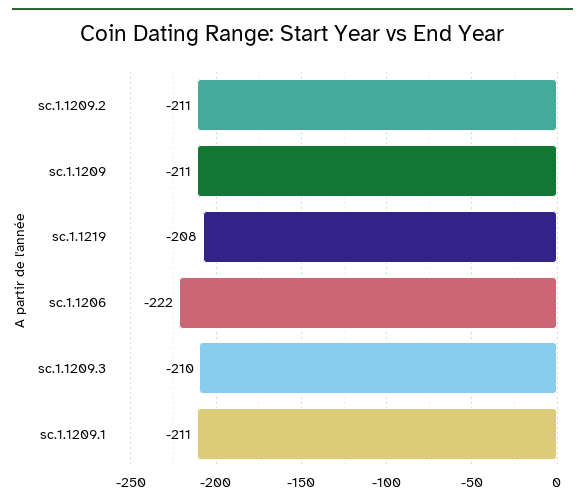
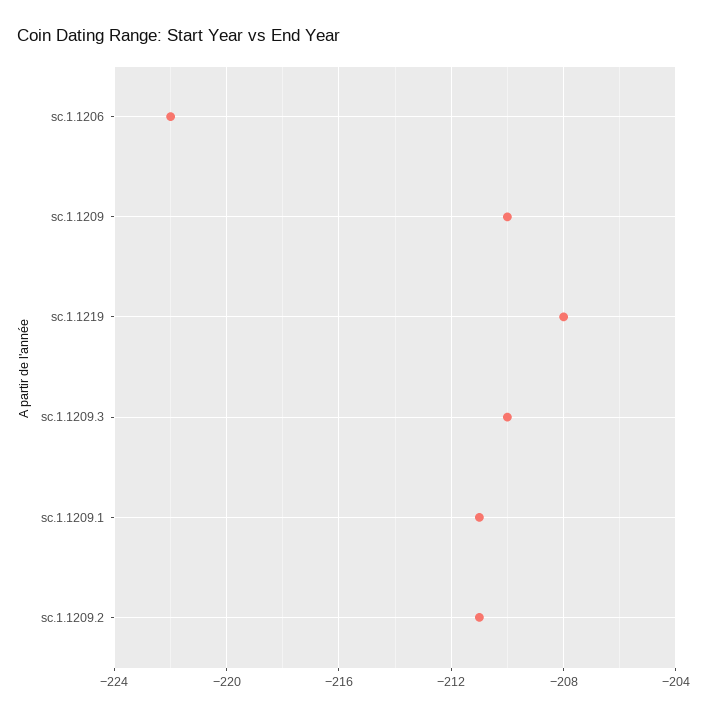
  {
    "sc.1.1209.2": -211,
-   "sc.1.1209": -211,
+   "sc.1.1209": -210,
    "sc.1.1219": -208,
    "sc.1.1206": -222,
    "sc.1.1209.3": -210,
    "sc.1.1209.1": -211
  }

